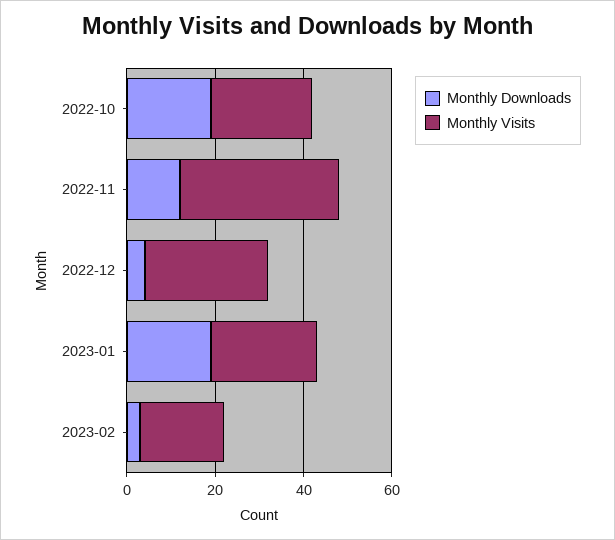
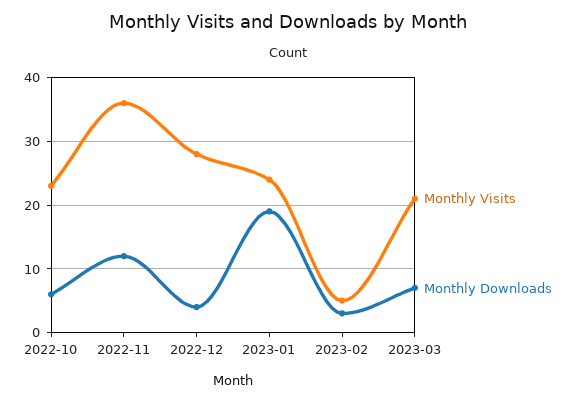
  {
    "Monthly Downloads": {
-     "2022-10": 20,
+     "2022-10": 6,
      "2022-11": 12,
      "2022-12": 4,
      "2023-01": 19,
-     "2023-02": 3
+     "2023-02": 3,
+     "2023-03": 7
    },
    "Monthly Visits": {
      "2022-10": 23,
      "2022-11": 36,
      "2022-12": 28,
      "2023-01": 24,
-     "2023-02": 20
+     "2023-02": 5,
+     "2023-03": 21
    }
  }

